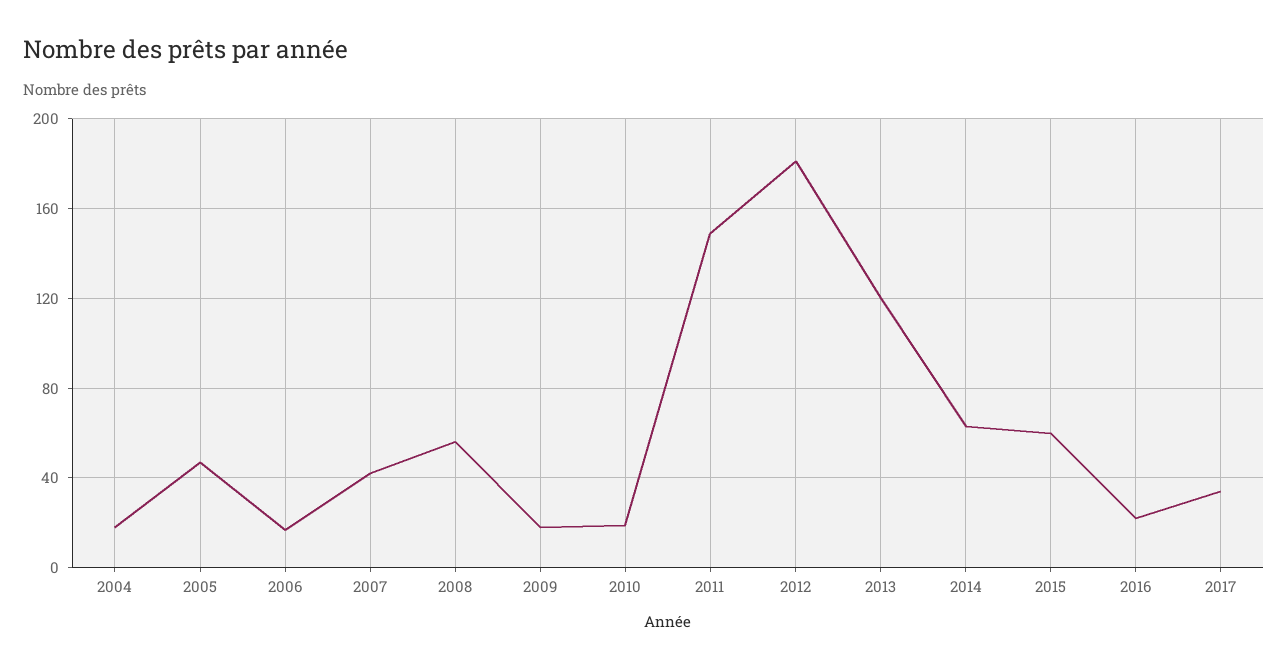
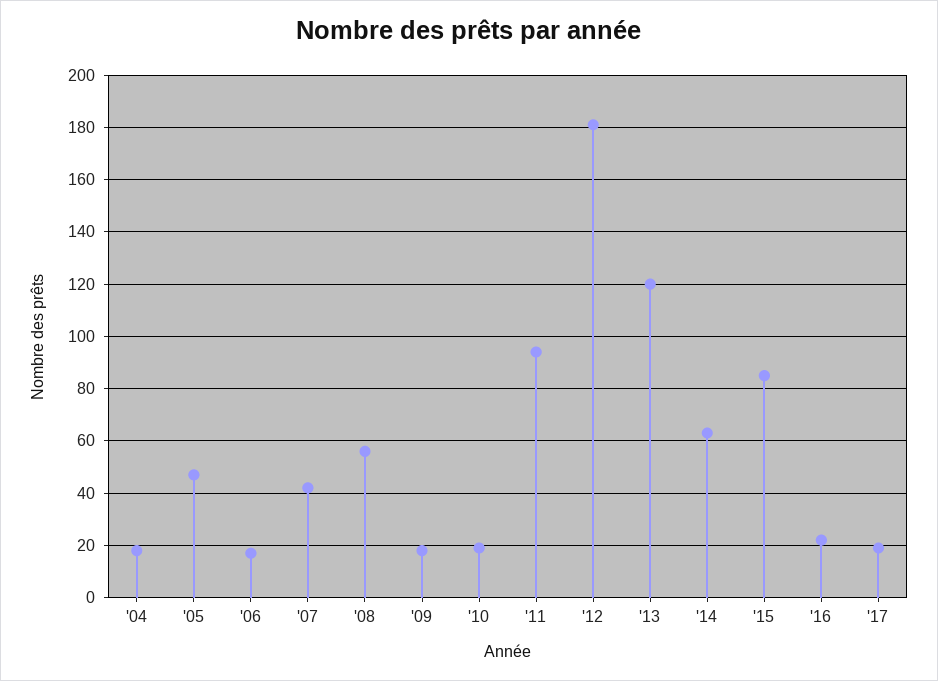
  {
    "2004": 20,
    "2005": 45,
    "2006": 15,
    "2007": 40,
    "2008": 55,
    "2009": 20,
    "2010": 20,
-   "2011": 150,
+   "2011": 95,
    "2012": 180,
    "2013": 120,
    "2014": 65,
-   "2015": 60,
+   "2015": 85,
    "2016": 20,
-   "2017": 35
+   "2017": 20
  }

